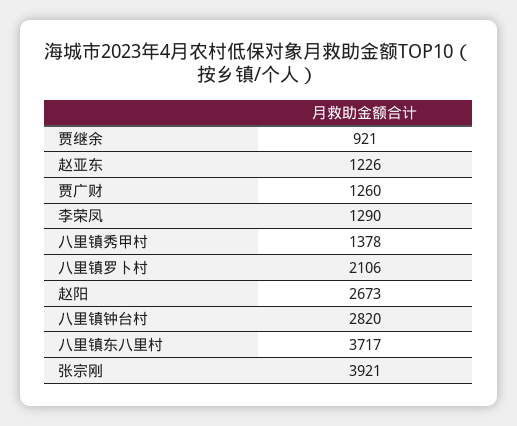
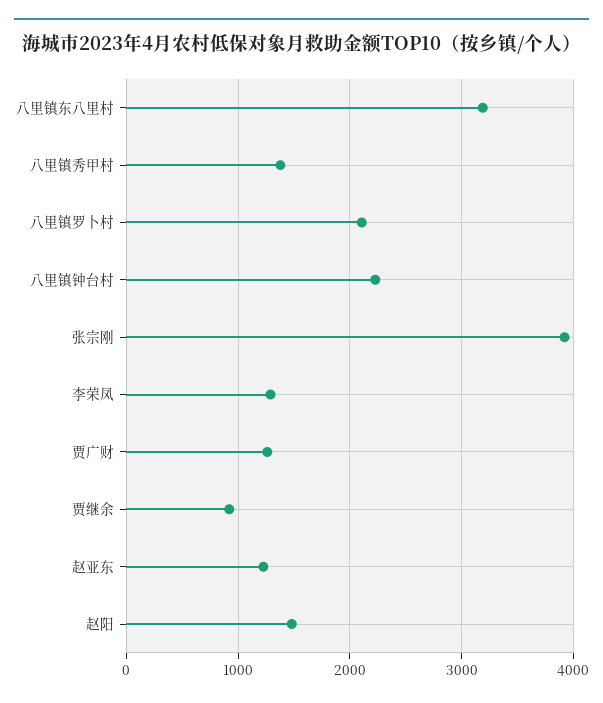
  {
    "贾继余": 921,
    "赵亚东": 1226,
    "贾广财": 1260,
    "李荣凤": 1290,
    "八里镇秀甲村": 1378,
    "八里镇罗卜村": 2106,
-   "赵阳": 2673,
+   "赵阳": 1500,
-   "八里镇钟台村": 2820,
+   "八里镇钟台村": 2200,
-   "八里镇东八里村": 3717,
+   "八里镇东八里村": 3200,
    "张宗刚": 3921
  }

